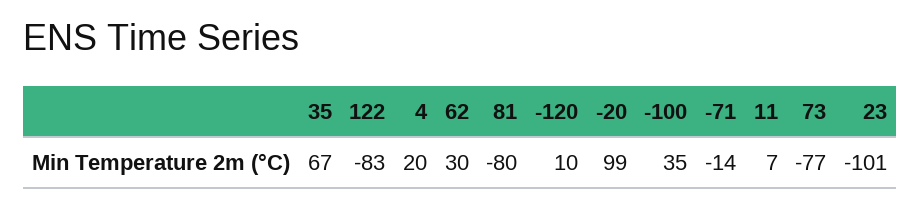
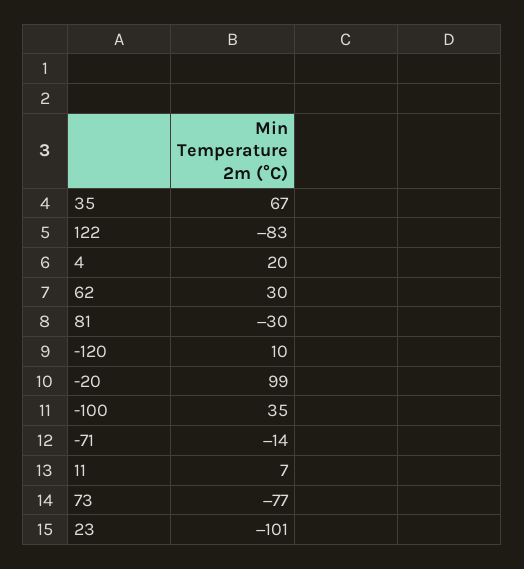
  {
    "35": 67,
    "122": -83,
    "4": 20,
    "62": 30,
-   "81": -80,
+   "81": -30,
    "-120": 10,
    "-20": 99,
    "-100": 35,
    "-71": -14,
    "11": 7,
    "73": -77,
    "23": -101
  }

